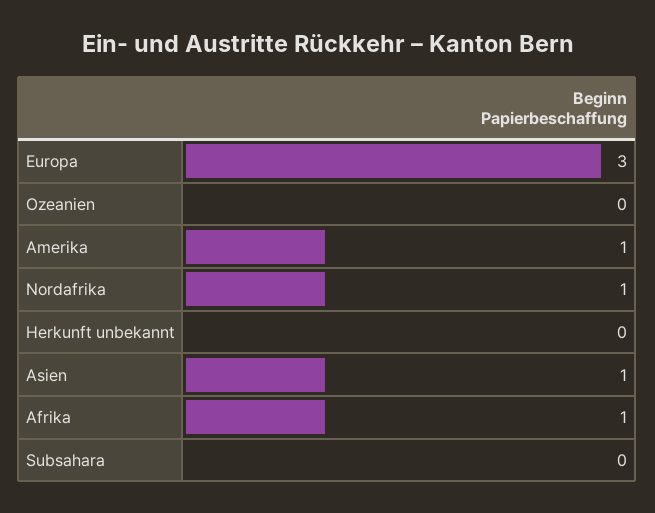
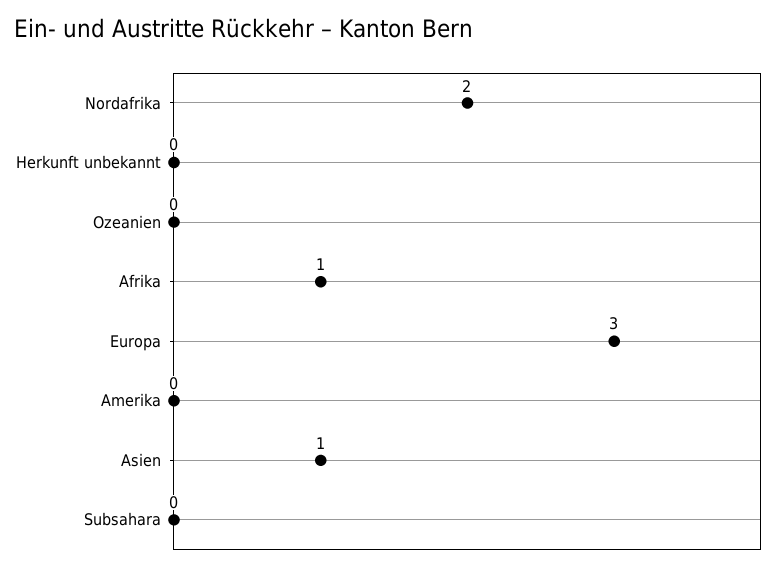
  {
    "Europa": 3,
    "Ozeanien": 0,
-   "Amerika": 1,
+   "Amerika": 0,
-   "Nordafrika": 1,
+   "Nordafrika": 2,
    "Herkunft unbekannt": 0,
    "Asien": 1,
    "Afrika": 1,
    "Subsahara": 0
  }

